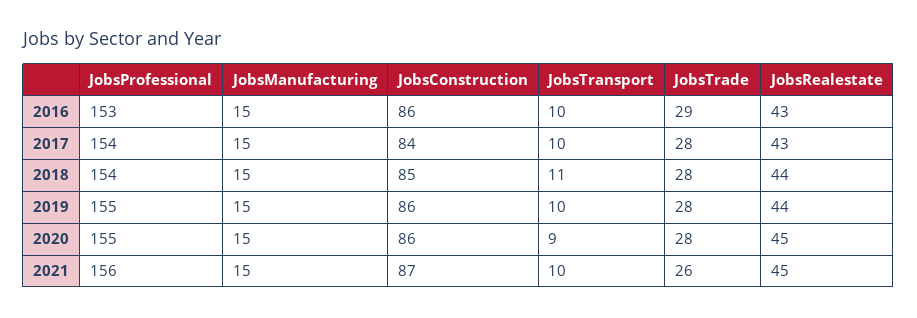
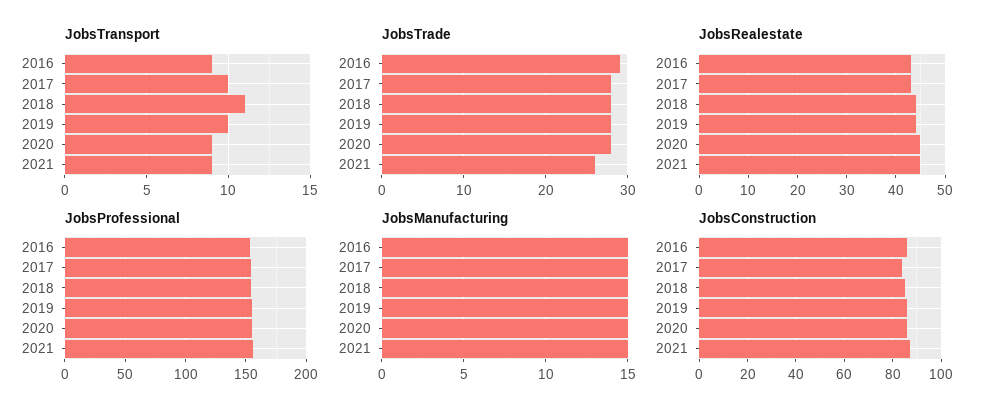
  {
    "JobsProfessional": {
      "2016": 153,
      "2017": 154,
      "2018": 154,
      "2019": 155,
      "2020": 155,
      "2021": 156
    },
    "JobsManufacturing": {
      "2016": 15,
      "2017": 15,
      "2018": 15,
      "2019": 15,
      "2020": 15,
      "2021": 15
    },
    "JobsConstruction": {
      "2016": 86,
      "2017": 84,
      "2018": 85,
      "2019": 86,
      "2020": 86,
      "2021": 87
    },
    "JobsTransport": {
-     "2016": 10,
+     "2016": 9,
      "2017": 10,
      "2018": 11,
      "2019": 10,
      "2020": 9,
-     "2021": 10
+     "2021": 9
    },
    "JobsTrade": {
      "2016": 29,
      "2017": 28,
      "2018": 28,
      "2019": 28,
      "2020": 28,
      "2021": 26
    },
    "JobsRealestate": {
      "2016": 43,
      "2017": 43,
      "2018": 44,
      "2019": 44,
      "2020": 45,
      "2021": 45
    }
  }

